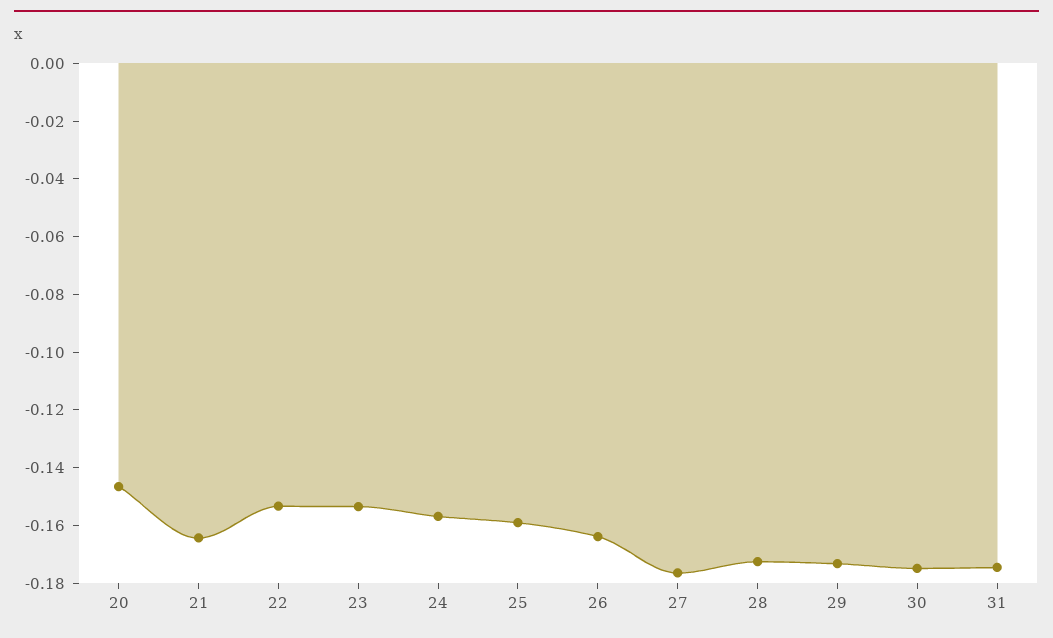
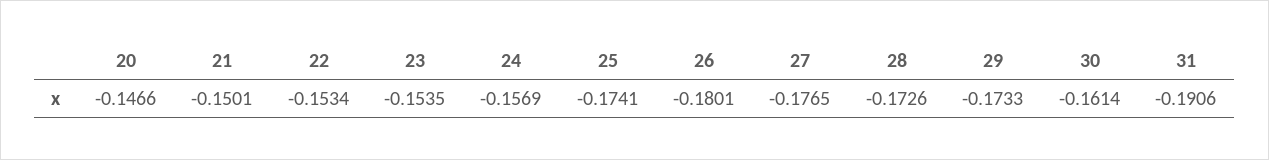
  {
    "20": -0.1466,
-   "21": -0.165,
+   "21": -0.1501,
    "22": -0.1534,
    "23": -0.1535,
    "24": -0.1569,
-   "25": -0.16,
+   "25": -0.1741,
-   "26": -0.165,
+   "26": -0.1801,
    "27": -0.1765,
    "28": -0.1726,
    "29": -0.1733,
-   "30": -0.175,
+   "30": -0.1614,
-   "31": -0.175
+   "31": -0.1906
  }

